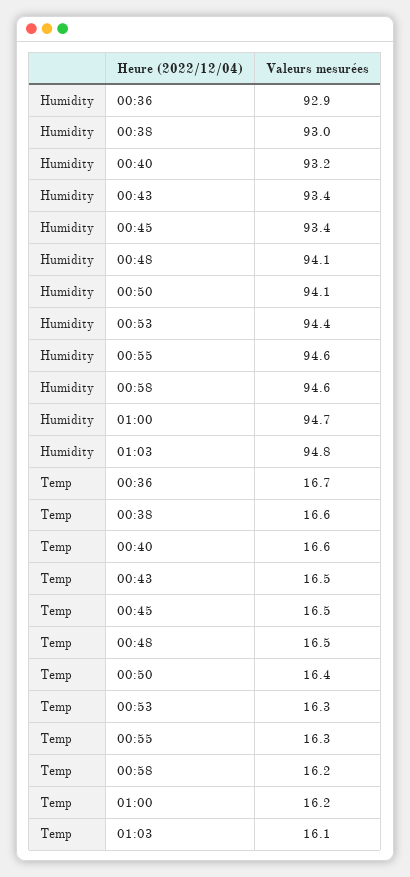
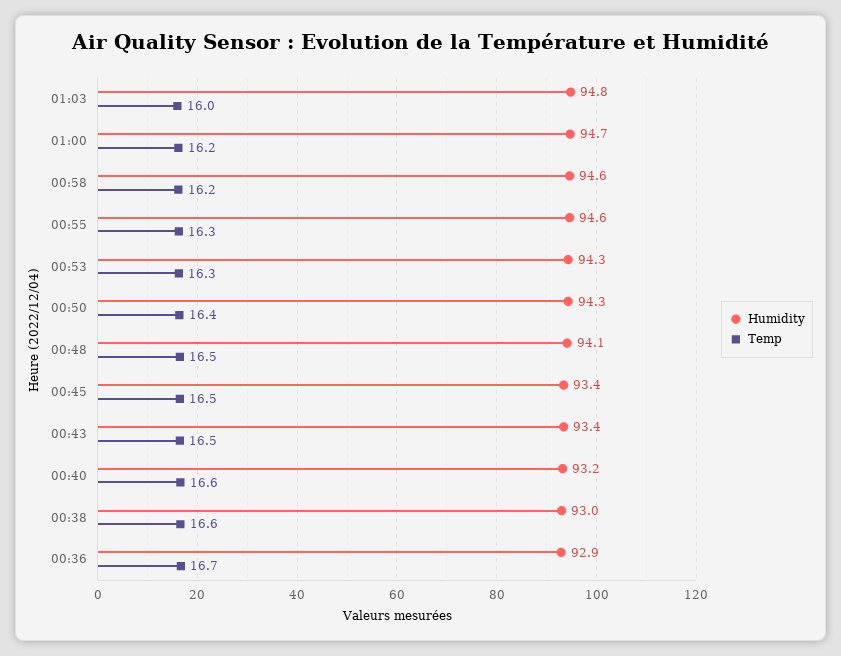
  {
    "Humidity": {
      "00:36": 92.9,
      "00:38": 93,
      "00:40": 93.2,
      "00:43": 93.4,
      "00:45": 93.4,
      "00:48": 94.1,
-     "00:50": 94.1,
+     "00:50": 94.3,
-     "00:53": 94.4,
+     "00:53": 94.3,
      "00:55": 94.6,
      "00:58": 94.6,
      "01:00": 94.7,
      "01:03": 94.8
    },
    "Temp": {
      "00:36": 16.7,
      "00:38": 16.6,
      "00:40": 16.6,
      "00:43": 16.5,
      "00:45": 16.5,
      "00:48": 16.5,
      "00:50": 16.4,
      "00:53": 16.3,
      "00:55": 16.3,
      "00:58": 16.2,
      "01:00": 16.2,
-     "01:03": 16.1
+     "01:03": 16
    }
  }

